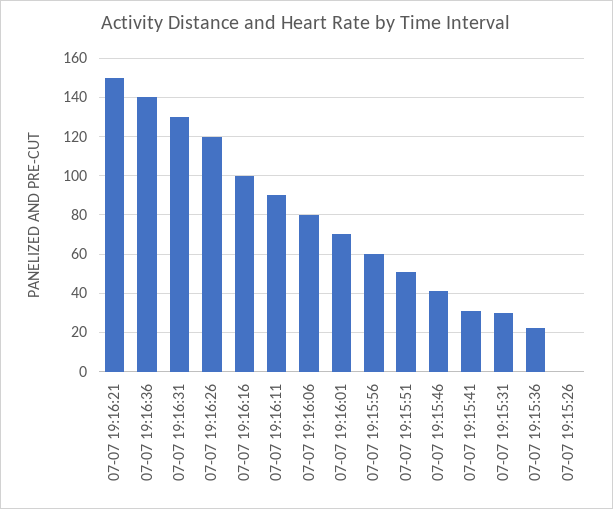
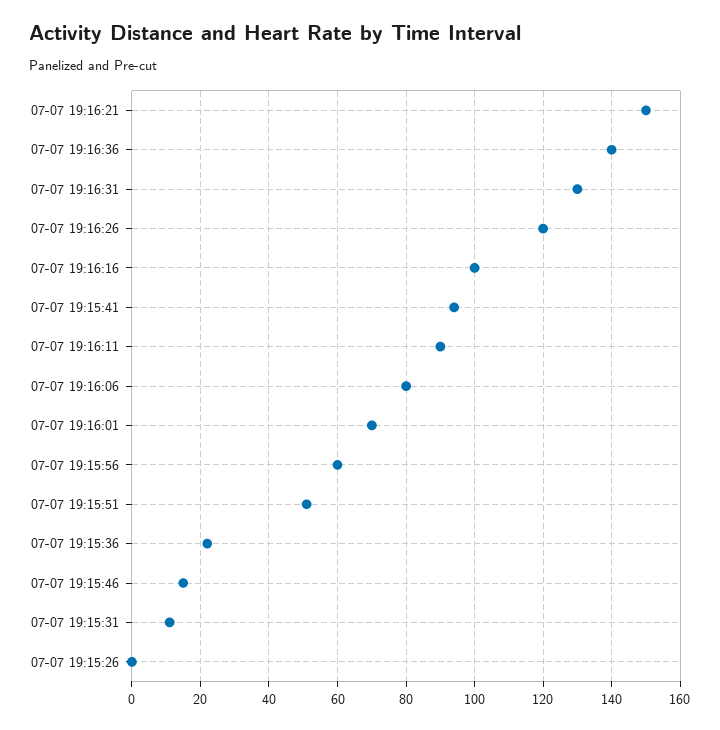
  {
    "07-07 19:16:21": 150,
    "07-07 19:16:36": 140,
    "07-07 19:16:31": 130,
    "07-07 19:16:26": 120,
    "07-07 19:16:16": 100,
    "07-07 19:16:11": 90,
    "07-07 19:16:06": 80,
    "07-07 19:16:01": 70,
    "07-07 19:15:56": 60,
    "07-07 19:15:51": 50,
-   "07-07 19:15:46": 40,
+   "07-07 19:15:46": 15,
-   "07-07 19:15:41": 30,
+   "07-07 19:15:41": 95,
-   "07-07 19:15:31": 30,
+   "07-07 19:15:31": 10,
    "07-07 19:15:36": 20,
    "07-07 19:15:26": 0
  }

